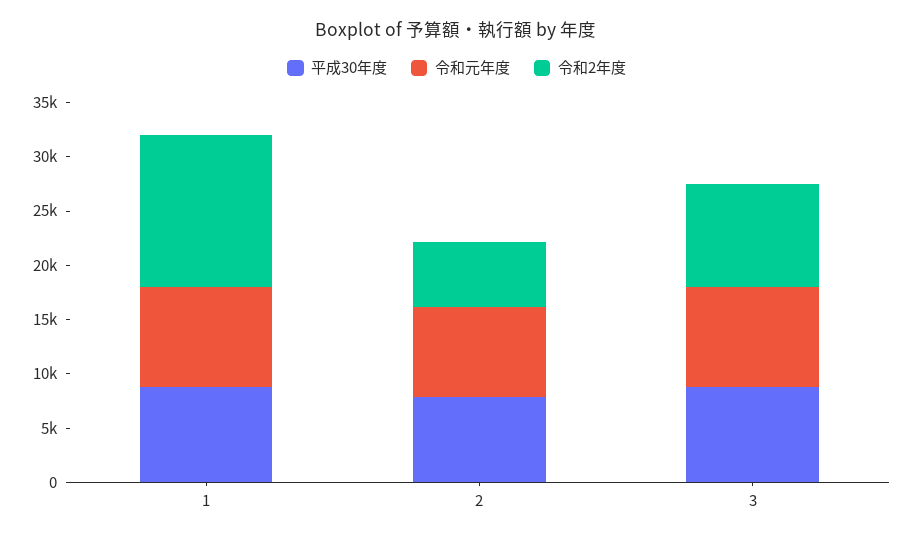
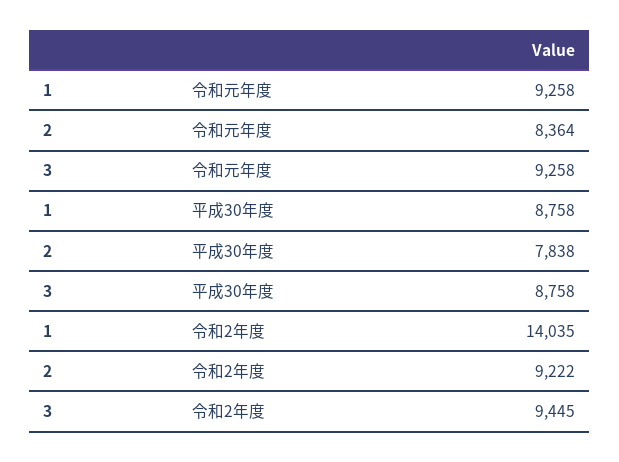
  {
    "平成30年度": {
      "1": 8758,
      "2": 7838,
      "3": 8758
    },
    "令和元年度": {
      "1": 9258,
      "2": 8364,
      "3": 9258
    },
    "令和2年度": {
      "1": 14035,
-     "2": 6000,
+     "2": 9222,
      "3": 9445
    }
  }

